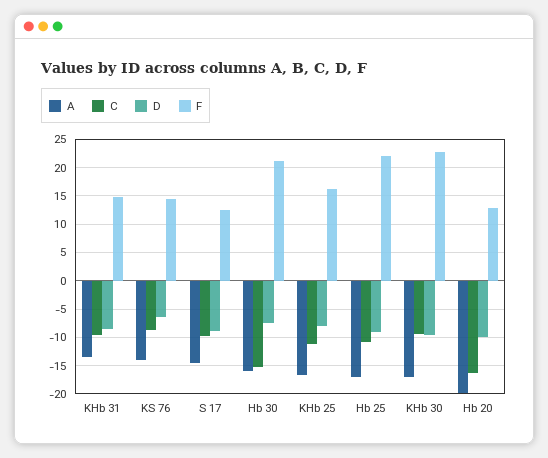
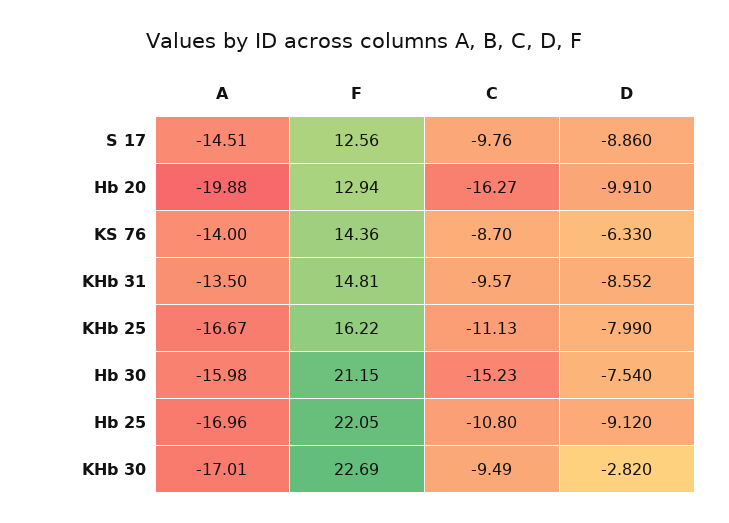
  {
    "A": {
      "KHb 31": -13.5,
      "KS 76": -14,
      "S 17": -14.51,
      "Hb 30": -15.98,
      "KHb 25": -16.67,
      "Hb 25": -16.96,
      "KHb 30": -17.01,
      "Hb 20": -19.88
    },
    "C": {
      "KHb 31": -9.57,
      "KS 76": -8.7,
      "S 17": -9.76,
      "Hb 30": -15.23,
      "KHb 25": -11.13,
      "Hb 25": -10.8,
      "KHb 30": -9.49,
      "Hb 20": -16.27
    },
    "D": {
      "KHb 31": -8.552,
      "KS 76": -6.33,
      "S 17": -8.86,
      "Hb 30": -7.54,
      "KHb 25": -7.99,
      "Hb 25": -9.12,
-     "KHb 30": -10,
+     "KHb 30": -2.82,
      "Hb 20": -9.91
    },
    "F": {
      "KHb 31": 14.81,
      "KS 76": 14.36,
      "S 17": 12.56,
      "Hb 30": 21.15,
      "KHb 25": 16.22,
      "Hb 25": 22.05,
      "KHb 30": 22.69,
      "Hb 20": 12.94
    }
  }

